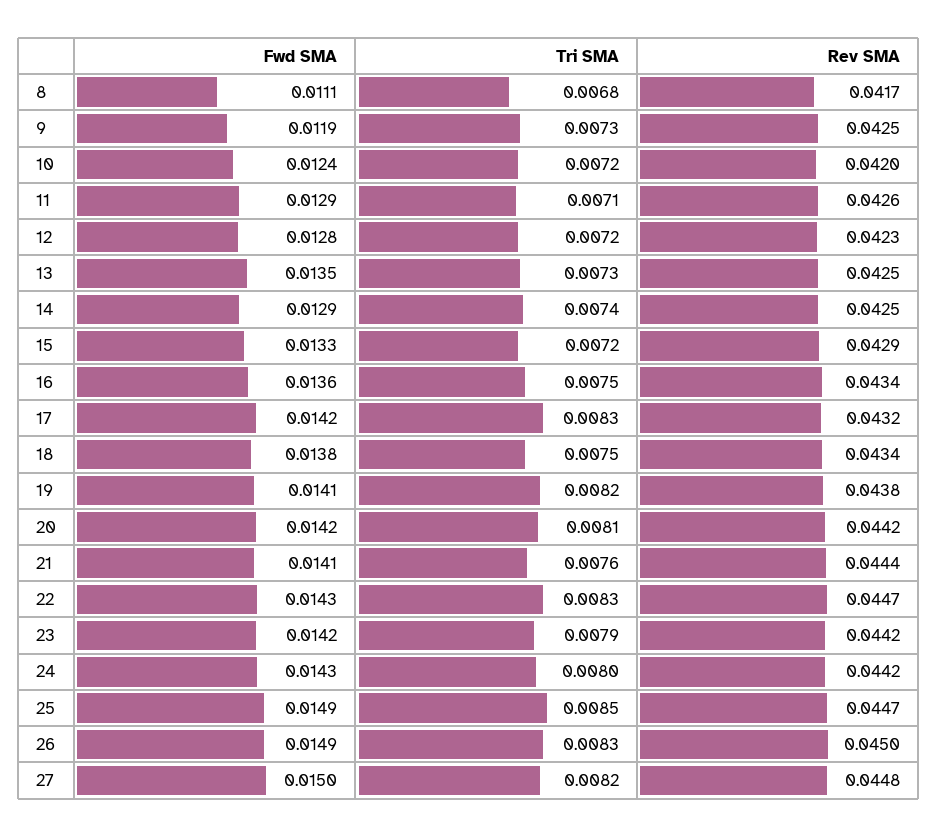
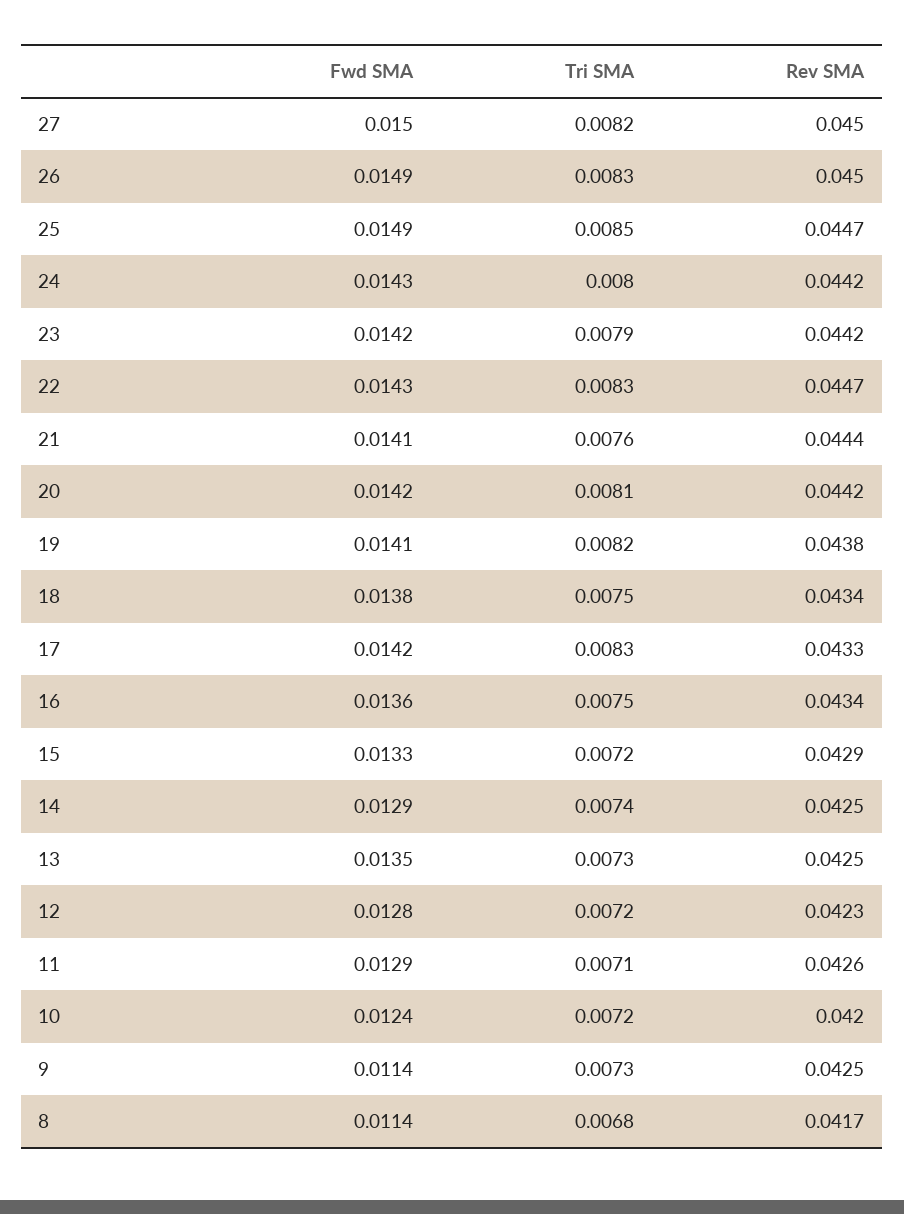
  {
    "Fwd SMA": {
-     "8": 0.0111,
+     "8": 0.0114,
-     "9": 0.0119,
+     "9": 0.0114,
      "10": 0.0124,
      "11": 0.0129,
      "12": 0.0128,
      "13": 0.0135,
      "14": 0.0129,
      "15": 0.0133,
      "16": 0.0136,
      "17": 0.0142,
      "18": 0.0138,
      "19": 0.0141,
      "20": 0.0142,
      "21": 0.0141,
      "22": 0.0143,
      "23": 0.0142,
      "24": 0.0143,
      "25": 0.0149,
      "26": 0.0149,
      "27": 0.015
    },
    "Tri SMA": {
      "8": 0.0068,
      "9": 0.0073,
      "10": 0.0072,
      "11": 0.0071,
      "12": 0.0072,
      "13": 0.0073,
      "14": 0.0074,
      "15": 0.0072,
      "16": 0.0075,
      "17": 0.0083,
      "18": 0.0075,
      "19": 0.0082,
      "20": 0.0081,
      "21": 0.0076,
      "22": 0.0083,
      "23": 0.0079,
      "24": 0.008,
      "25": 0.0085,
      "26": 0.0083,
      "27": 0.0082
    },
    "Rev SMA": {
      "8": 0.0417,
      "9": 0.0425,
      "10": 0.042,
      "11": 0.0426,
      "12": 0.0423,
      "13": 0.0425,
      "14": 0.0425,
      "15": 0.0429,
      "16": 0.0434,
-     "17": 0.0432,
+     "17": 0.0433,
      "18": 0.0434,
      "19": 0.0438,
      "20": 0.0442,
      "21": 0.0444,
      "22": 0.0447,
      "23": 0.0442,
      "24": 0.0442,
      "25": 0.0447,
      "26": 0.045,
-     "27": 0.0448
+     "27": 0.045
    }
  }

